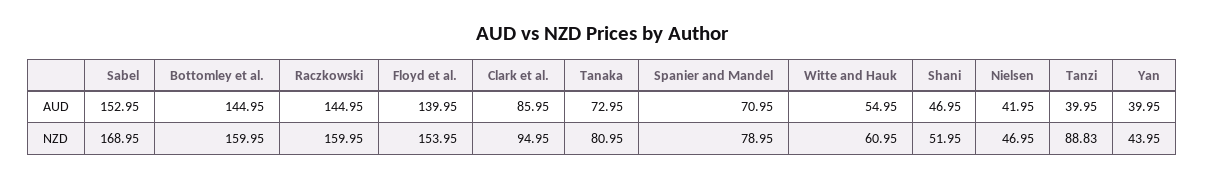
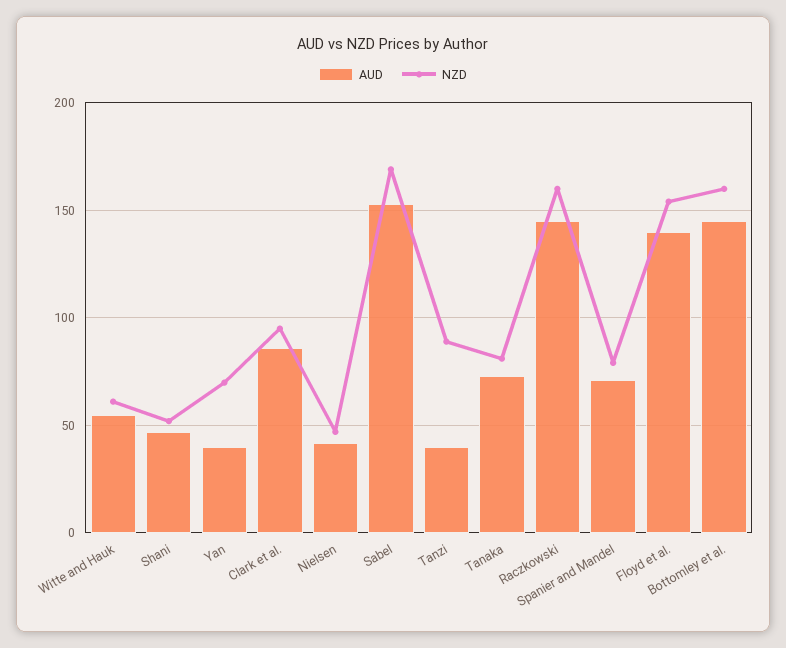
  {
    "AUD": {
      "Sabel": 152.95,
      "Bottomley et al.": 144.95,
      "Raczkowski": 144.95,
      "Floyd et al.": 139.95,
      "Clark et al.": 85.95,
      "Tanaka": 72.95,
      "Spanier and Mandel": 70.95,
      "Witte and Hauk": 54.95,
      "Shani": 46.95,
      "Nielsen": 41.95,
      "Tanzi": 39.95,
      "Yan": 39.95
    },
    "NZD": {
      "Sabel": 168.95,
      "Bottomley et al.": 159.95,
      "Raczkowski": 159.95,
      "Floyd et al.": 153.95,
      "Clark et al.": 94.95,
      "Tanaka": 80.95,
      "Spanier and Mandel": 78.95,
      "Witte and Hauk": 60.95,
      "Shani": 51.95,
      "Nielsen": 46.95,
      "Tanzi": 88.83,
-     "Yan": 43.95
+     "Yan": 70
    }
  }

